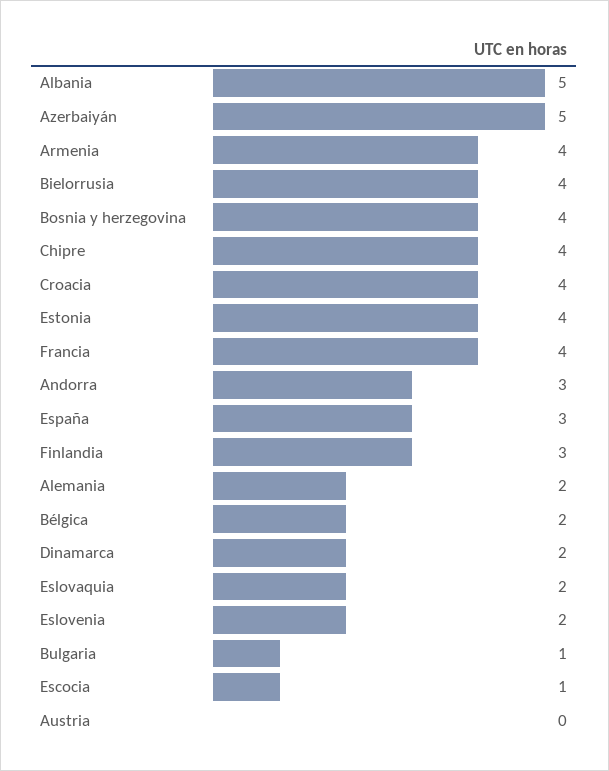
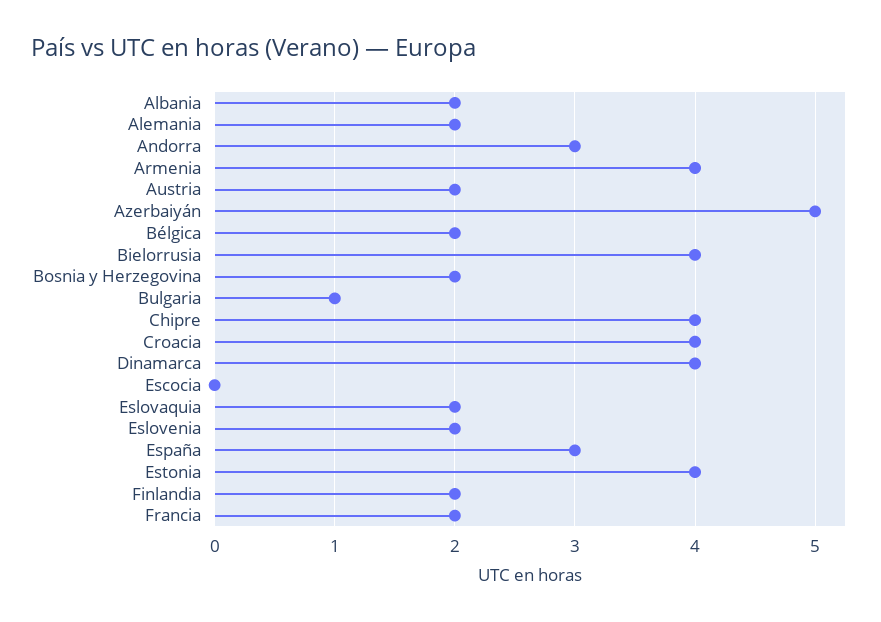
  {
-   "Albania": 5,
+   "Albania": 2,
    "Azerbaiyán": 5,
    "Armenia": 4,
    "Bielorrusia": 4,
-   "Bosnia y herzegovina": 4,
+   "Bosnia y herzegovina": 2,
    "Chipre": 4,
    "Croacia": 4,
    "Estonia": 4,
-   "Francia": 4,
+   "Francia": 2,
    "Andorra": 3,
    "España": 3,
-   "Finlandia": 3,
+   "Finlandia": 2,
    "Alemania": 2,
    "Bélgica": 2,
-   "Dinamarca": 2,
+   "Dinamarca": 4,
    "Eslovaquia": 2,
    "Eslovenia": 2,
    "Bulgaria": 1,
-   "Escocia": 1,
+   "Escocia": 0,
-   "Austria": 0
+   "Austria": 2
  }

